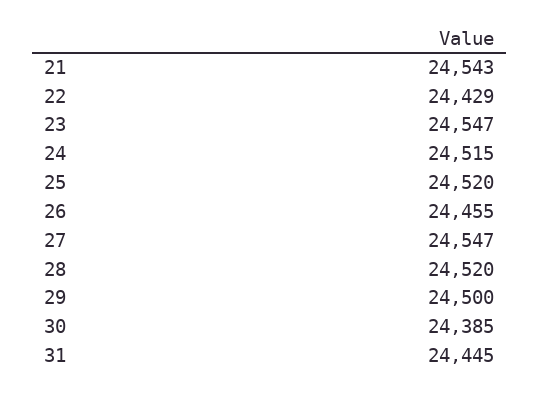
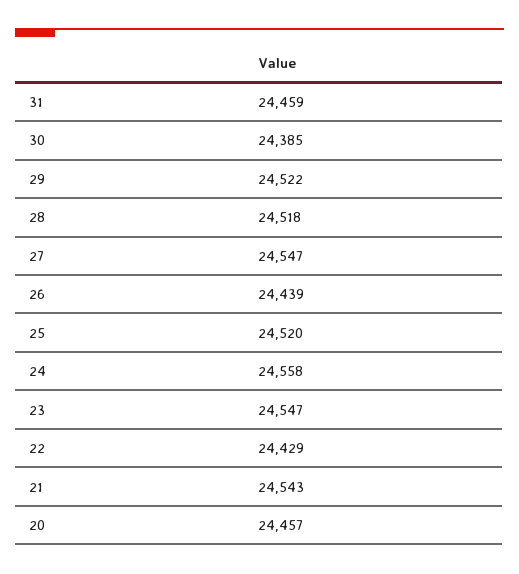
  {
    "21": 24543,
    "22": 24429,
    "23": 24547,
-   "24": 24515,
+   "24": 24558,
    "25": 24520,
-   "26": 24455,
+   "26": 24439,
    "27": 24547,
-   "28": 24520,
+   "28": 24518,
-   "29": 24500,
+   "29": 24522,
    "30": 24385,
-   "31": 24445
+   "31": 24459,
+   "20": 24457
  }

